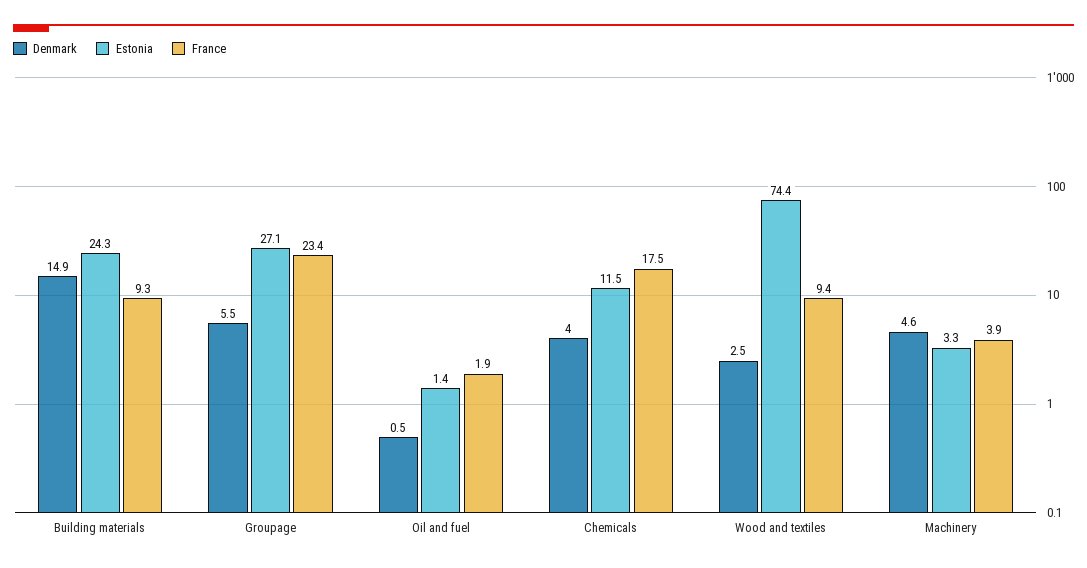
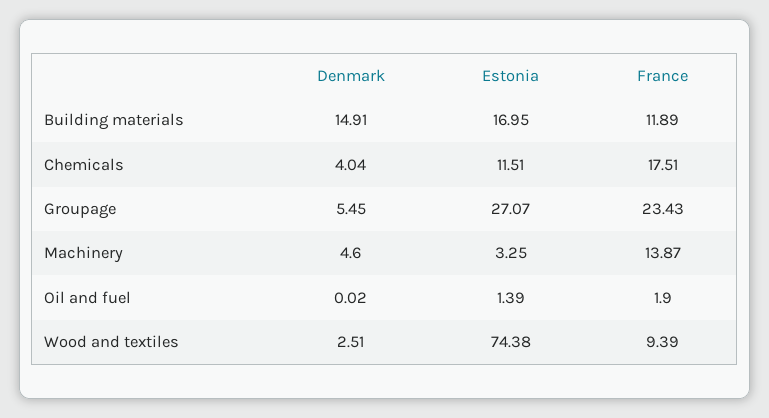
  {
    "Denmark": {
      "Building materials": 14.91,
      "Groupage": 5.45,
-     "Oil and fuel": 0.5,
+     "Oil and fuel": 0.02,
      "Chemicals": 4.04,
      "Wood and textiles": 2.51,
      "Machinery": 4.6
    },
    "Estonia": {
-     "Building materials": 24.3,
+     "Building materials": 16.95,
      "Groupage": 27.07,
      "Oil and fuel": 1.39,
      "Chemicals": 11.51,
      "Wood and textiles": 74.38,
      "Machinery": 3.25
    },
    "France": {
-     "Building materials": 9.3,
+     "Building materials": 11.89,
      "Groupage": 23.43,
      "Oil and fuel": 1.9,
      "Chemicals": 17.51,
      "Wood and textiles": 9.39,
-     "Machinery": 3.9
+     "Machinery": 13.87
    }
  }

